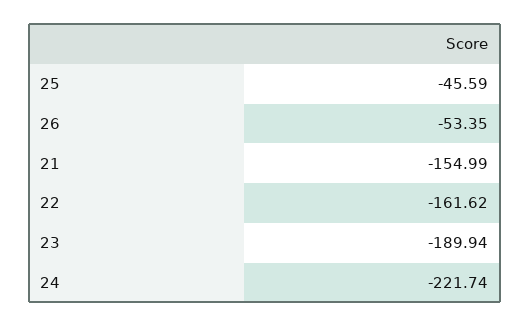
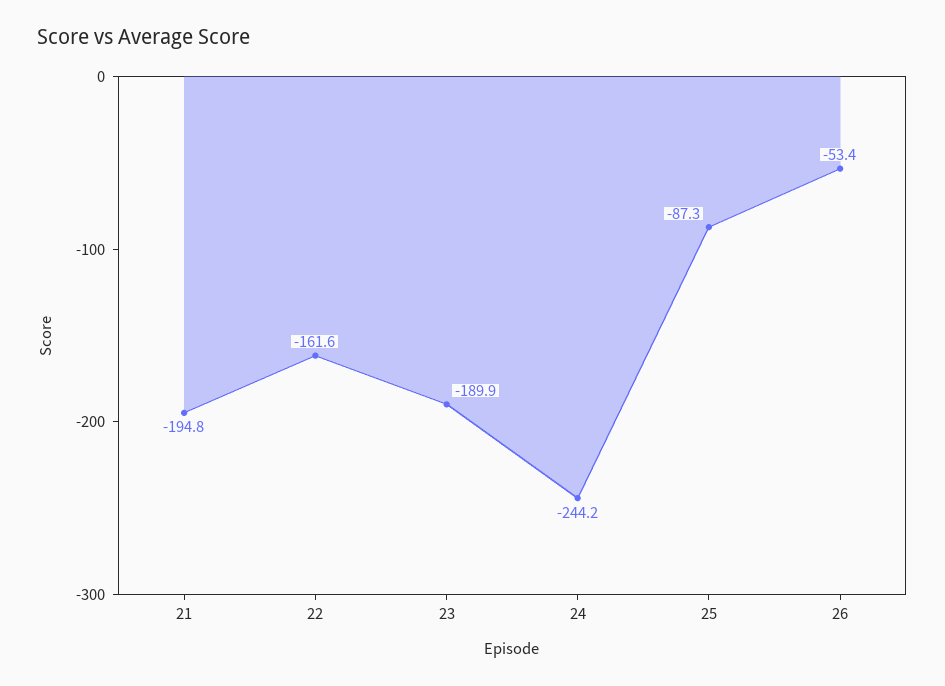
  {
-   "25": -45.59,
+   "25": -87.3,
    "26": -53.35,
-   "21": -154.99,
+   "21": -194.8,
    "22": -161.62,
    "23": -189.94,
-   "24": -221.74
+   "24": -244.2
  }

